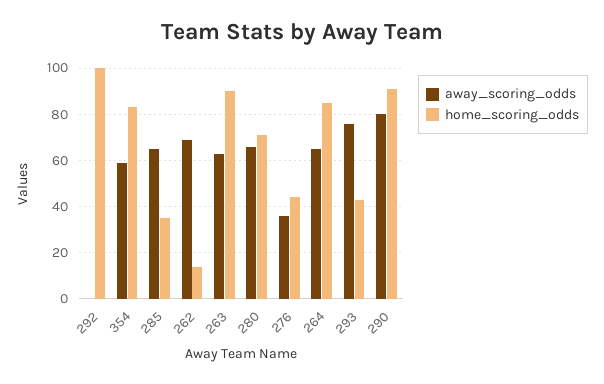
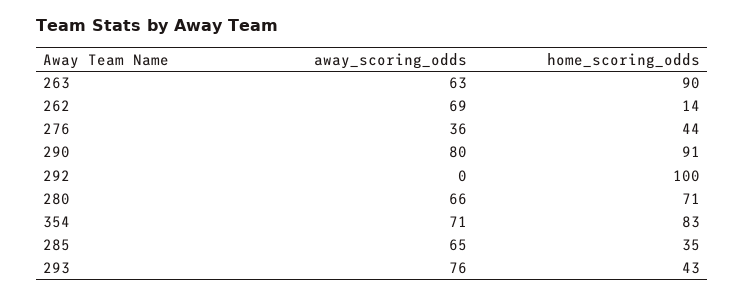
  {
    "away_scoring_odds": {
      "292": 0,
-     "354": 60,
+     "354": 71,
      "285": 65,
      "262": 69,
      "263": 63,
      "280": 66,
      "276": 36,
-     "264": 65,
      "293": 76,
      "290": 80
    },
    "home_scoring_odds": {
      "292": 100,
      "354": 83,
      "285": 35,
      "262": 14,
      "263": 90,
      "280": 71,
      "276": 44,
-     "264": 85,
      "293": 43,
      "290": 91
    }
  }

